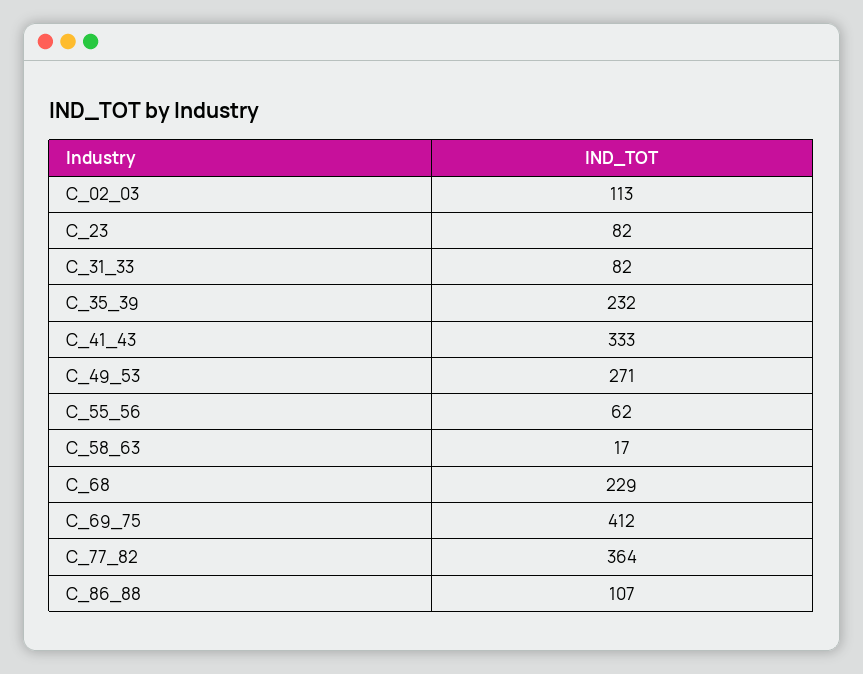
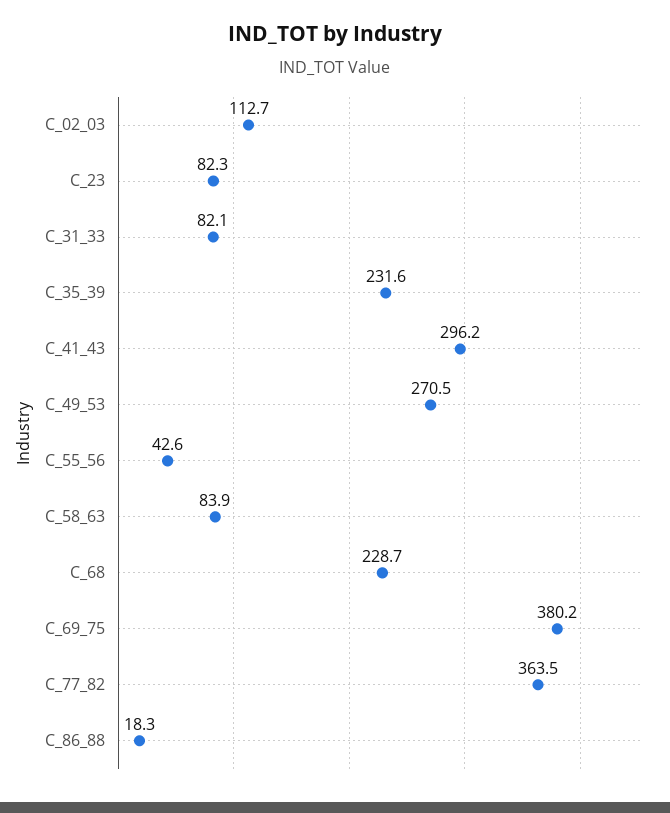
  {
    "C_02_03": 112.7,
    "C_23": 82.3,
    "C_31_33": 82.1,
    "C_35_39": 231.6,
-   "C_41_43": 333,
+   "C_41_43": 296.2,
    "C_49_53": 270.5,
-   "C_55_56": 62,
+   "C_55_56": 42.6,
-   "C_58_63": 17,
+   "C_58_63": 83.9,
    "C_68": 228.7,
-   "C_69_75": 412,
+   "C_69_75": 380.2,
    "C_77_82": 363.5,
-   "C_86_88": 107
+   "C_86_88": 18.3
  }

